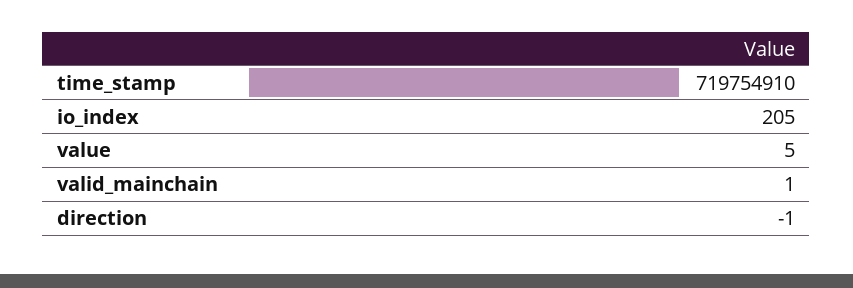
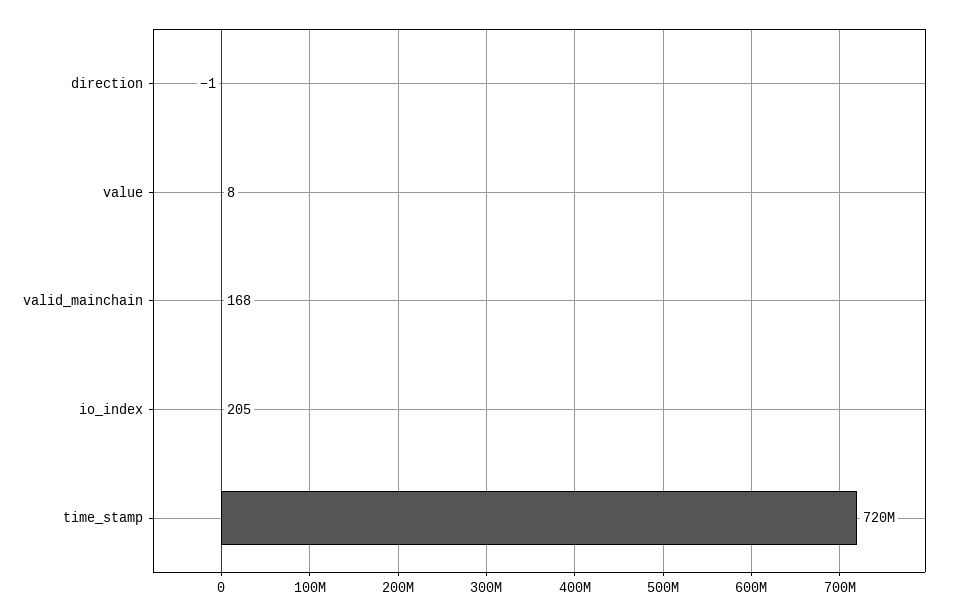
  {
    "time_stamp": 719754910,
    "io_index": 205,
-   "value": 5,
+   "value": 8,
-   "valid_mainchain": 1,
+   "valid_mainchain": 168,
    "direction": -1
  }

